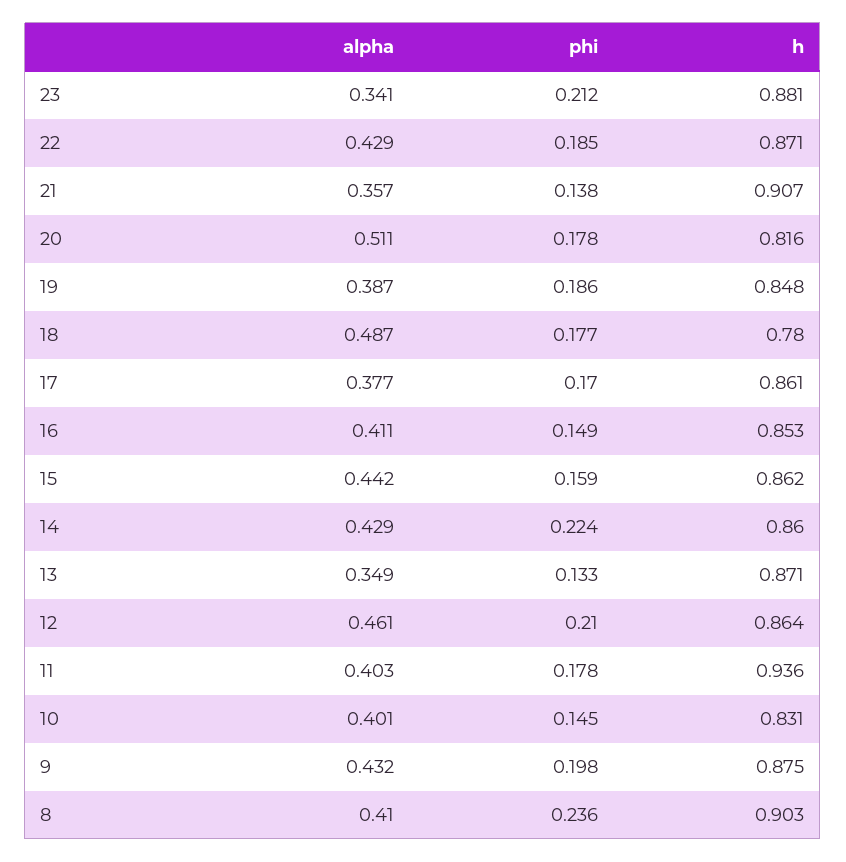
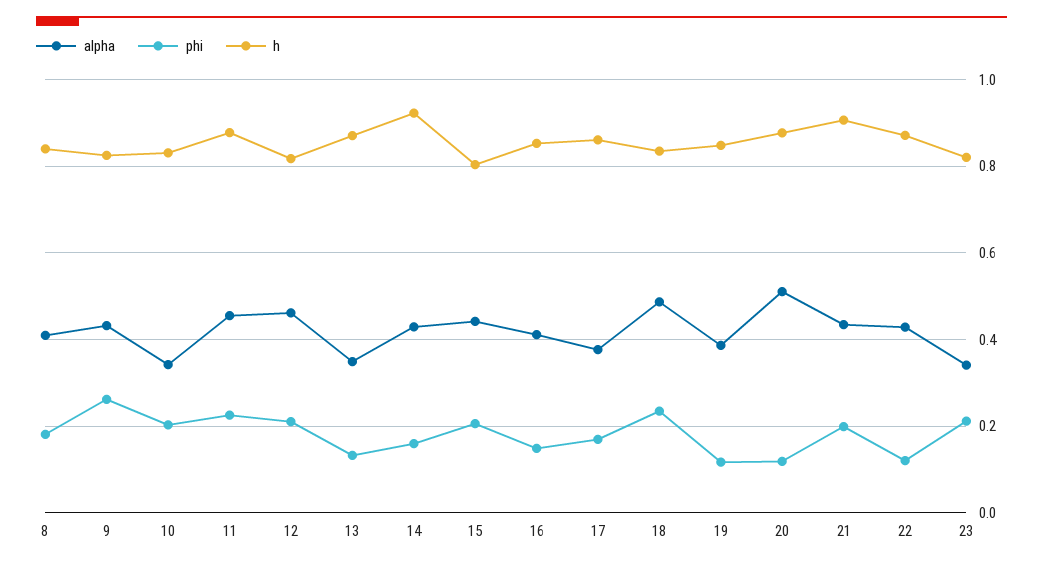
  {
    "alpha": {
      "23": 0.341,
      "22": 0.429,
-     "21": 0.357,
+     "21": 0.44,
      "20": 0.511,
      "19": 0.387,
      "18": 0.487,
      "17": 0.377,
      "16": 0.411,
      "15": 0.442,
      "14": 0.429,
      "13": 0.349,
      "12": 0.461,
-     "11": 0.403,
+     "11": 0.46,
-     "10": 0.401,
+     "10": 0.34,
      "9": 0.432,
      "8": 0.41
    },
    "phi": {
      "23": 0.212,
-     "22": 0.185,
+     "22": 0.12,
-     "21": 0.138,
+     "21": 0.2,
-     "20": 0.178,
+     "20": 0.12,
-     "19": 0.186,
+     "19": 0.12,
-     "18": 0.177,
+     "18": 0.24,
      "17": 0.17,
      "16": 0.149,
-     "15": 0.159,
+     "15": 0.2,
-     "14": 0.224,
+     "14": 0.16,
      "13": 0.133,
      "12": 0.21,
-     "11": 0.178,
+     "11": 0.22,
-     "10": 0.145,
+     "10": 0.2,
-     "9": 0.198,
+     "9": 0.26,
-     "8": 0.236
+     "8": 0.18
    },
    "h": {
-     "23": 0.881,
+     "23": 0.82,
      "22": 0.871,
      "21": 0.907,
-     "20": 0.816,
+     "20": 0.88,
      "19": 0.848,
-     "18": 0.78,
+     "18": 0.84,
      "17": 0.861,
      "16": 0.853,
-     "15": 0.862,
+     "15": 0.8,
-     "14": 0.86,
+     "14": 0.92,
      "13": 0.871,
-     "12": 0.864,
+     "12": 0.82,
-     "11": 0.936,
+     "11": 0.88,
      "10": 0.831,
-     "9": 0.875,
+     "9": 0.82,
-     "8": 0.903
+     "8": 0.84
    }
  }

